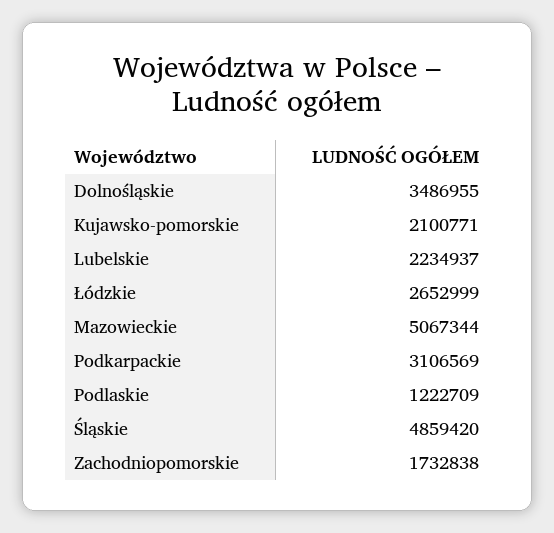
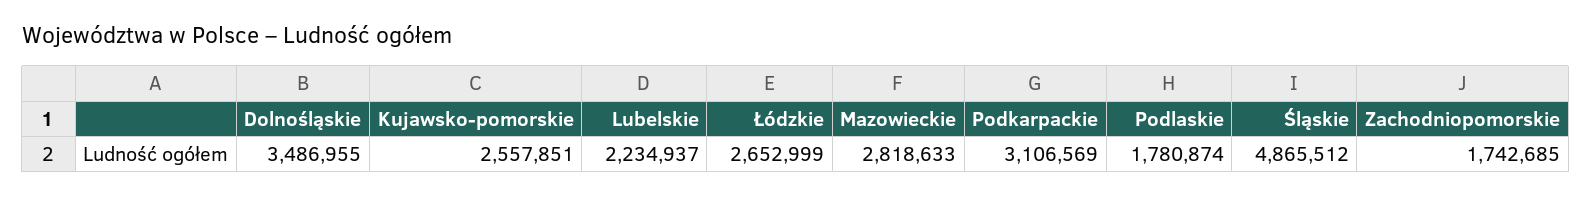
  {
    "Dolnośląskie": 3486955,
-   "Kujawsko-pomorskie": 2100771,
+   "Kujawsko-pomorskie": 2557851,
    "Lubelskie": 2234937,
    "Łódzkie": 2652999,
-   "Mazowieckie": 5067344,
+   "Mazowieckie": 2818633,
    "Podkarpackie": 3106569,
-   "Podlaskie": 1222709,
+   "Podlaskie": 1780874,
-   "Śląskie": 4859420,
+   "Śląskie": 4865512,
-   "Zachodniopomorskie": 1732838
+   "Zachodniopomorskie": 1742685
  }

